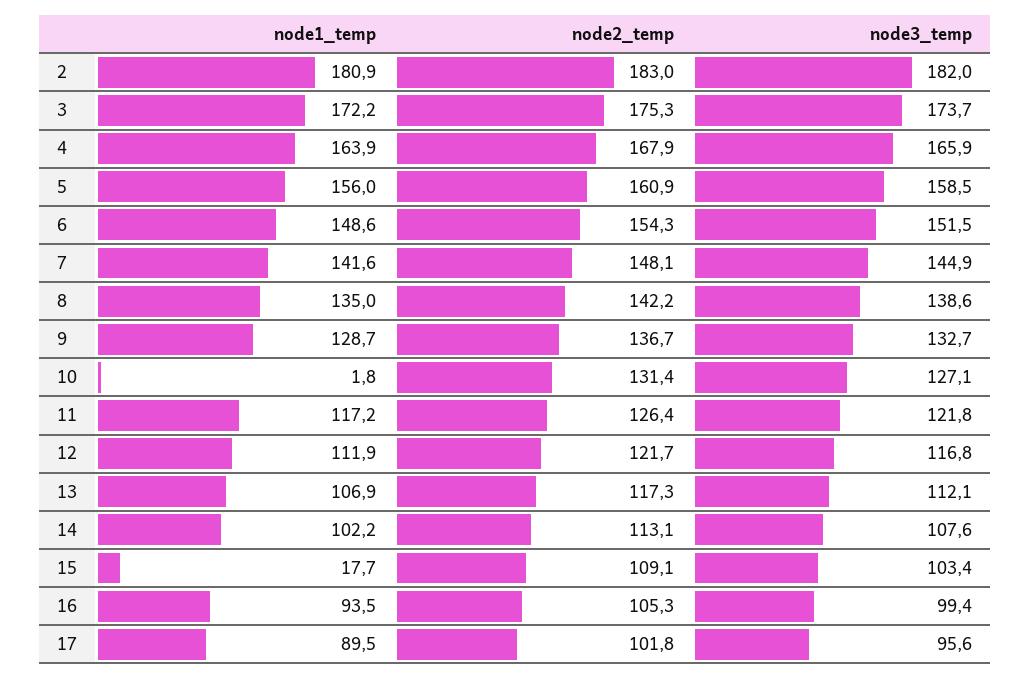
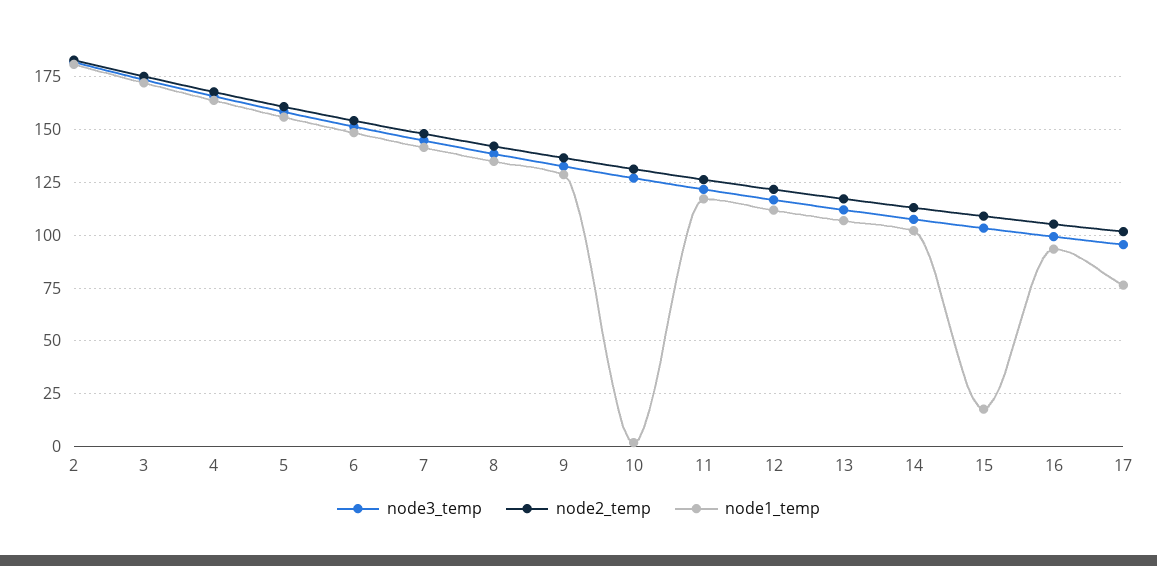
  {
    "node1_temp": {
      "2": 180.9,
      "3": 172.2,
      "4": 163.9,
      "5": 156,
      "6": 148.6,
      "7": 141.6,
      "8": 135,
      "9": 128.7,
      "10": 1.8,
      "11": 117.2,
      "12": 111.9,
      "13": 106.9,
      "14": 102.2,
      "15": 17.7,
      "16": 93.5,
-     "17": 89.5
+     "17": 75
    },
    "node2_temp": {
      "2": 183,
      "3": 175.3,
      "4": 167.9,
      "5": 160.9,
      "6": 154.3,
      "7": 148.1,
      "8": 142.2,
      "9": 136.7,
      "10": 131.4,
      "11": 126.4,
      "12": 121.7,
      "13": 117.3,
      "14": 113.1,
      "15": 109.1,
      "16": 105.3,
      "17": 101.8
    },
    "node3_temp": {
      "2": 182,
      "3": 173.7,
      "4": 165.9,
      "5": 158.5,
      "6": 151.5,
      "7": 144.9,
      "8": 138.6,
      "9": 132.7,
      "10": 127.1,
      "11": 121.8,
      "12": 116.8,
      "13": 112.1,
      "14": 107.6,
      "15": 103.4,
      "16": 99.4,
      "17": 95.6
    }
  }

